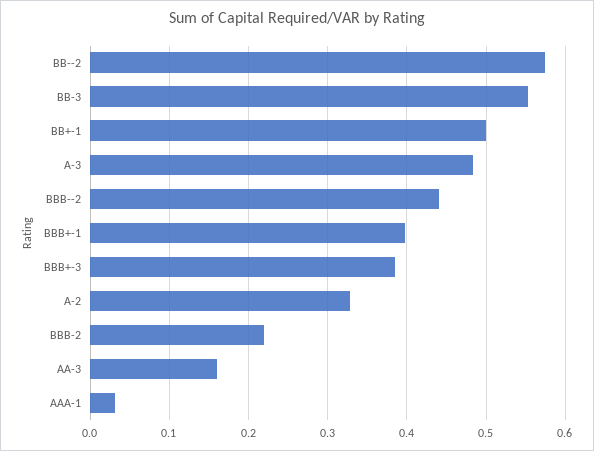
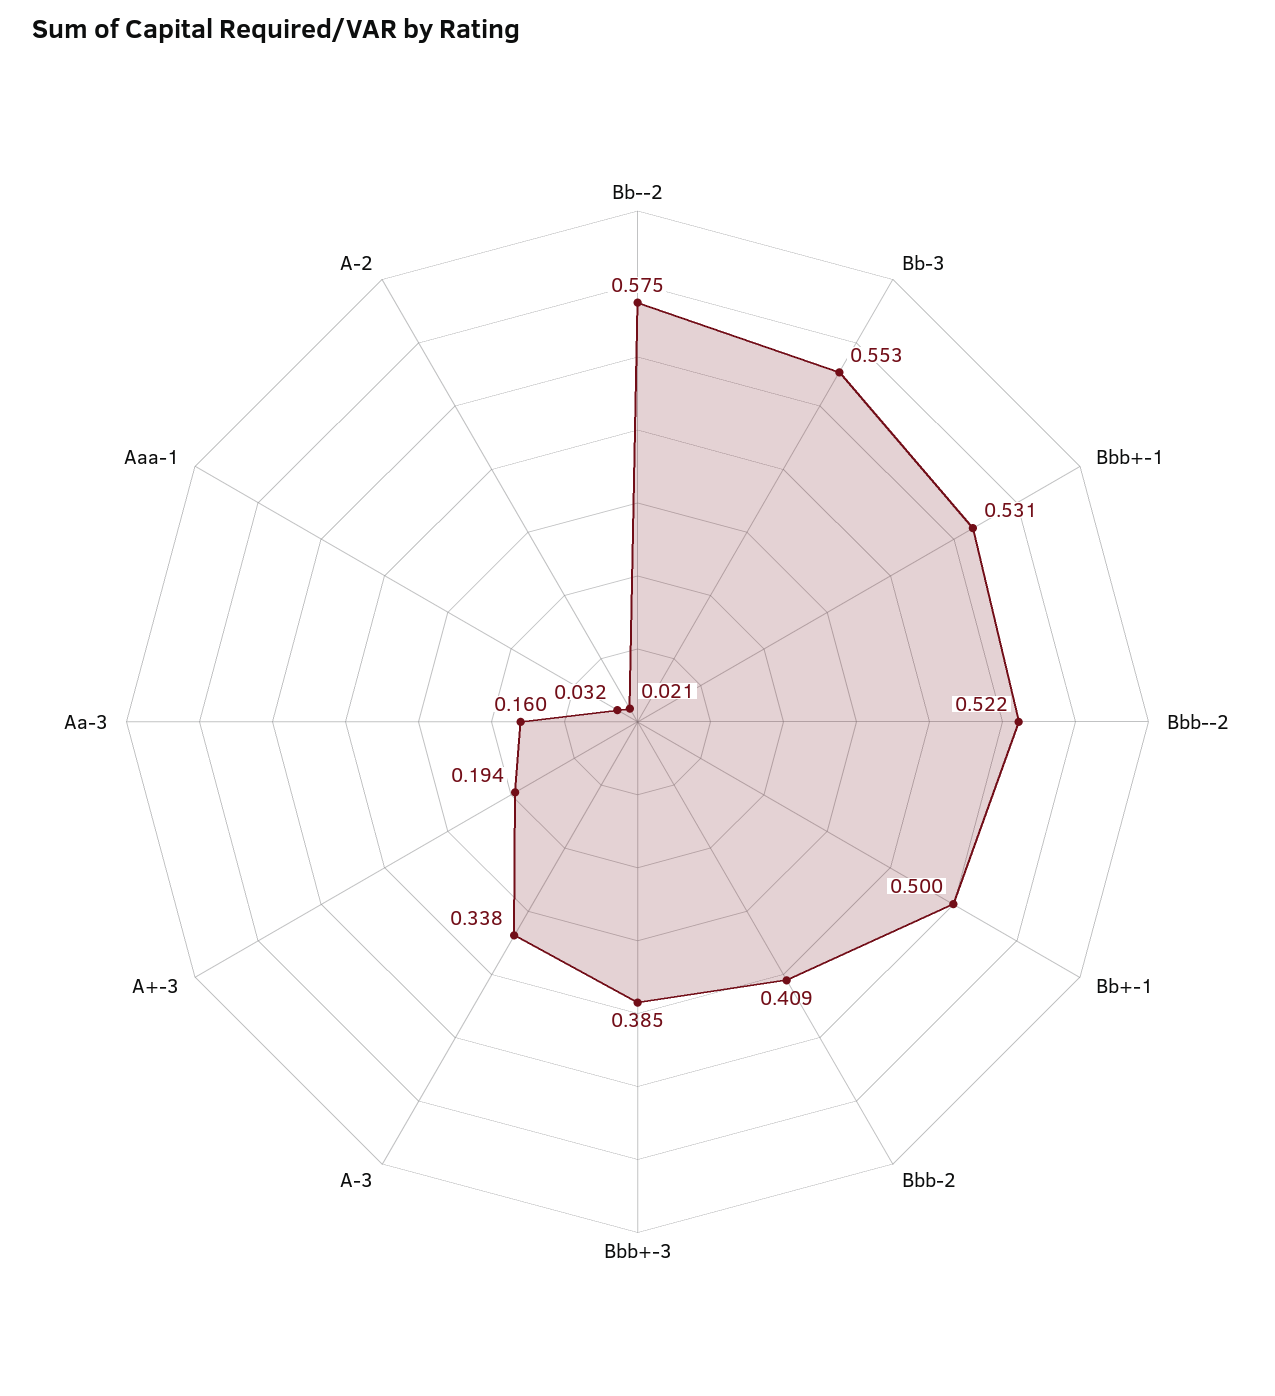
  {
    "BB--2": 0.575,
    "BB-3": 0.553,
    "BB+-1": 0.5,
-   "A-3": 0.48,
+   "A-3": 0.338,
-   "BBB--2": 0.44,
+   "BBB--2": 0.522,
-   "BBB+-1": 0.4,
+   "BBB+-1": 0.531,
    "BBB+-3": 0.385,
-   "A-2": 0.33,
+   "A-2": 0.021,
-   "BBB-2": 0.22,
+   "BBB-2": 0.409,
    "AA-3": 0.16,
-   "AAA-1": 0.032
+   "AAA-1": 0.032,
+   "A+-3": 0.194
  }

